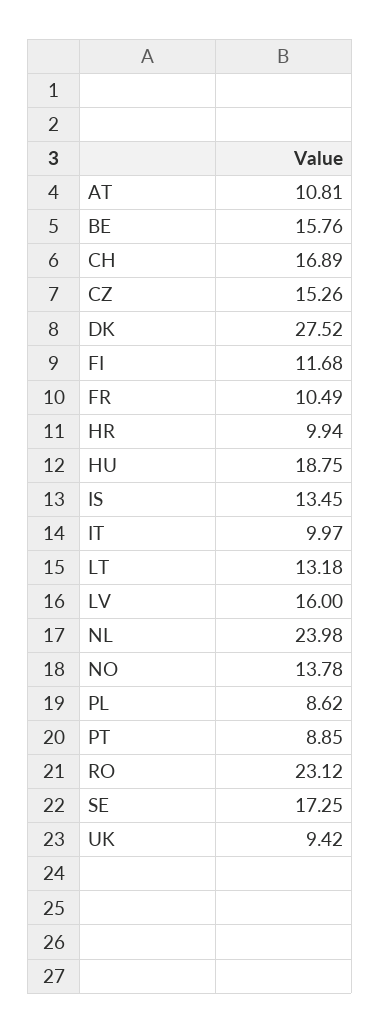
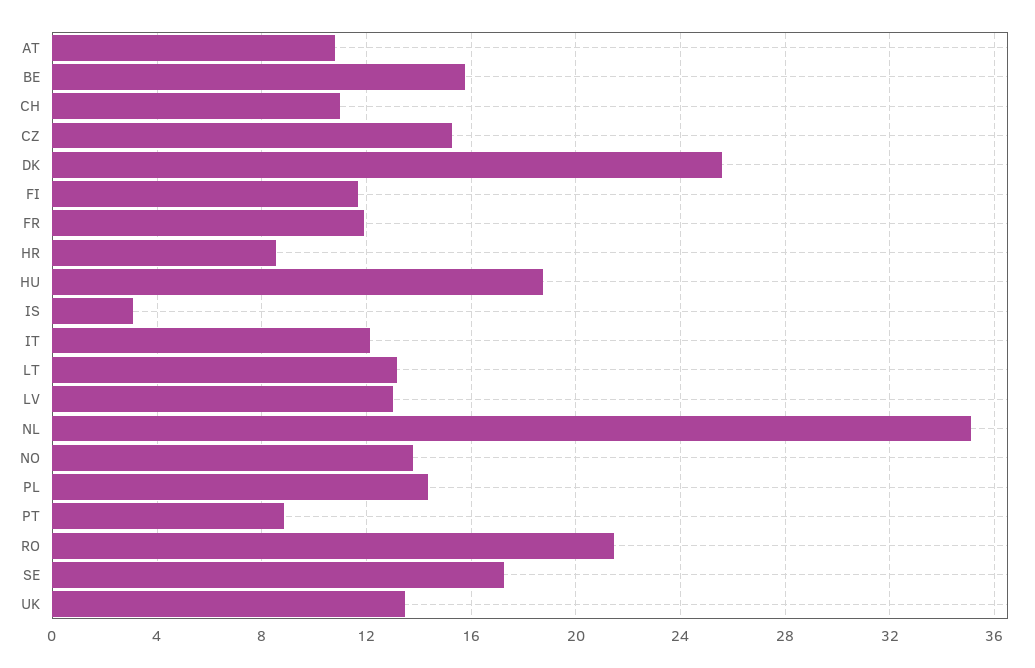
  {
    "AT": 10.81,
    "BE": 15.76,
-   "CH": 16.89,
+   "CH": 11,
    "CZ": 15.26,
-   "DK": 27.52,
+   "DK": 25.5,
    "FI": 11.68,
-   "FR": 10.49,
+   "FR": 12,
-   "HR": 9.94,
+   "HR": 8.5,
    "HU": 18.75,
-   "IS": 13.45,
+   "IS": 3,
-   "IT": 9.97,
+   "IT": 12,
    "LT": 13.18,
-   "LV": 16,
+   "LV": 13,
-   "NL": 23.98,
+   "NL": 35,
    "NO": 13.78,
-   "PL": 8.62,
+   "PL": 14.5,
    "PT": 8.85,
-   "RO": 23.12,
+   "RO": 21.5,
    "SE": 17.25,
-   "UK": 9.42
+   "UK": 13.5
  }

